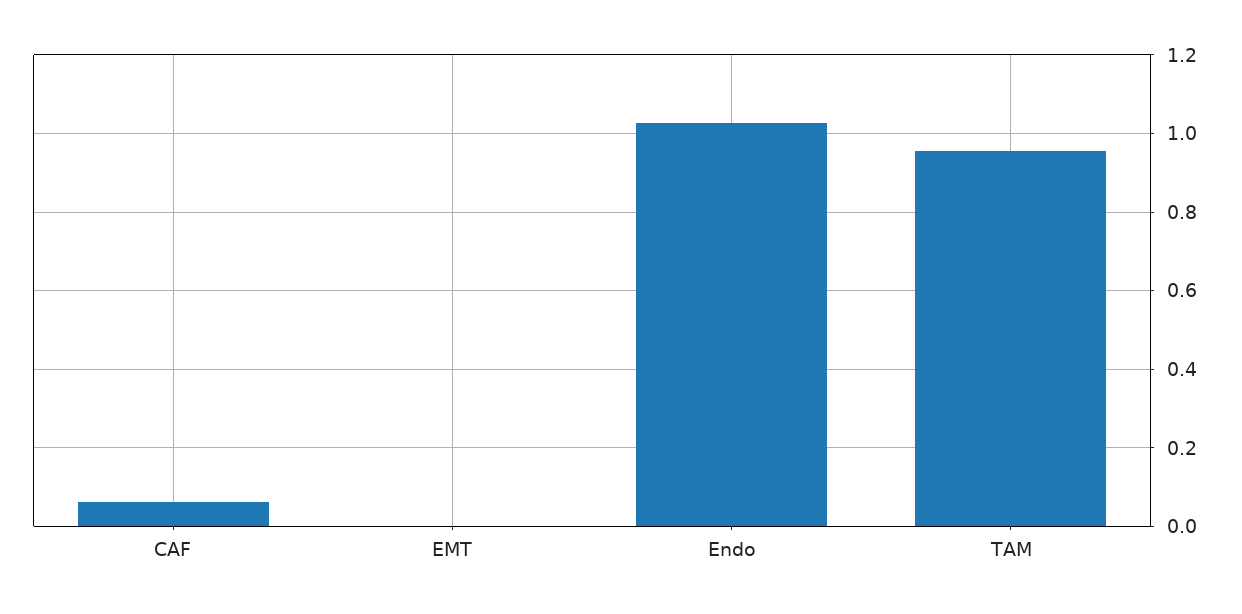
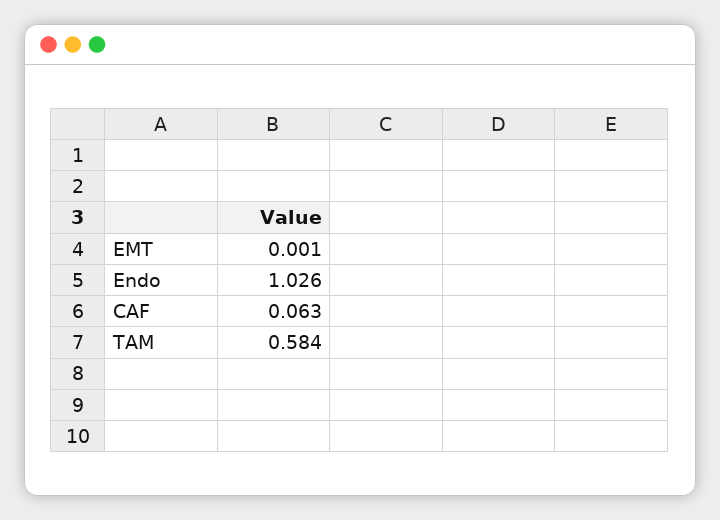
  {
    "CAF": 0.063,
    "EMT": 0.001,
    "Endo": 1.026,
-   "TAM": 0.96
+   "TAM": 0.584
  }

